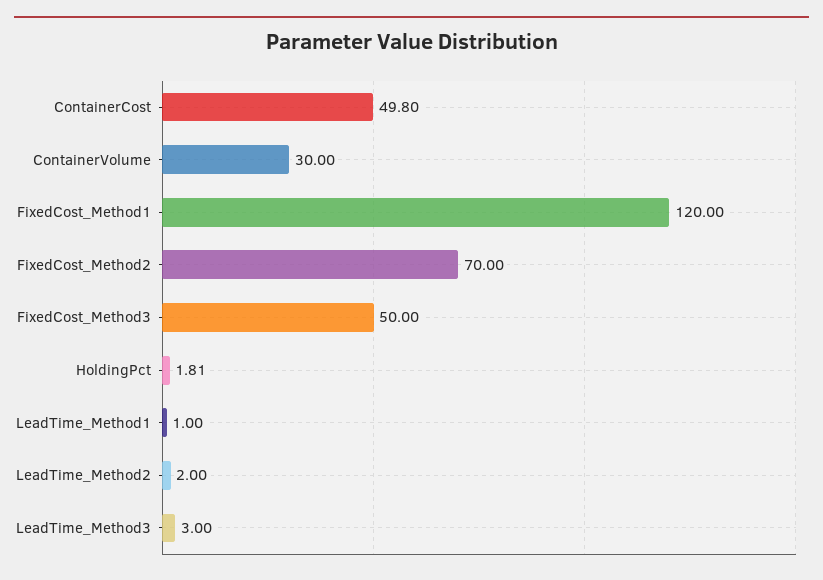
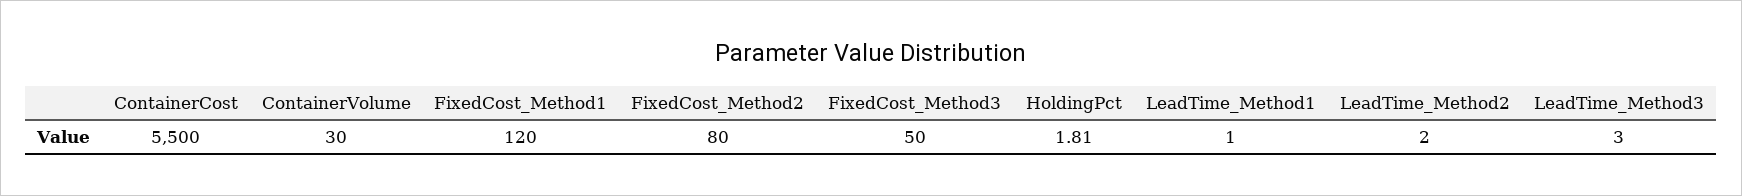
  {
-   "ContainerCost": 49.8,
+   "ContainerCost": 5500,
    "ContainerVolume": 30,
    "FixedCost_Method1": 120,
-   "FixedCost_Method2": 70,
+   "FixedCost_Method2": 80,
    "FixedCost_Method3": 50,
    "HoldingPct": 1.81,
    "LeadTime_Method1": 1,
    "LeadTime_Method2": 2,
    "LeadTime_Method3": 3
  }

